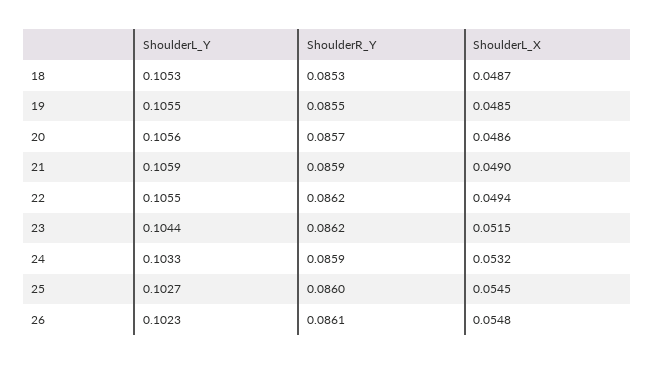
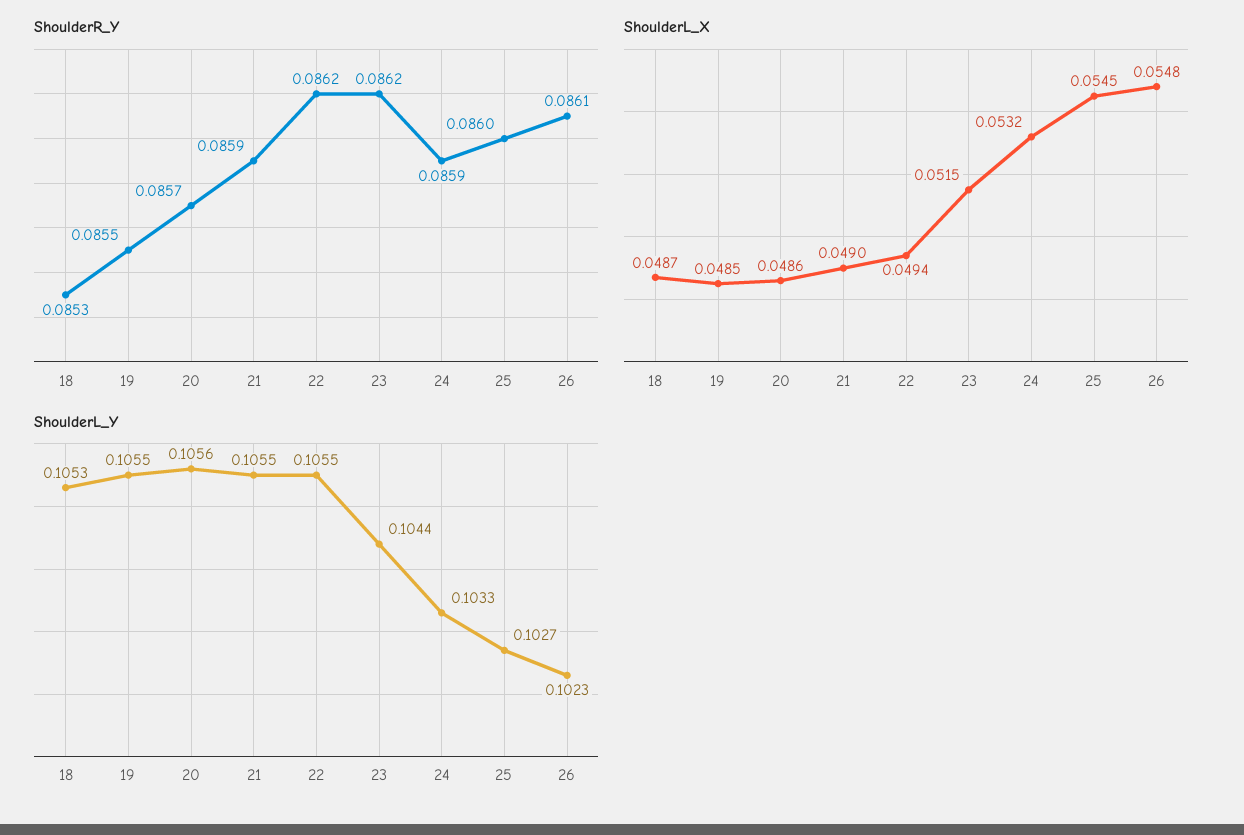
  {
    "ShoulderL_Y": {
      "18": 0.1053,
      "19": 0.1055,
      "20": 0.1056,
-     "21": 0.1059,
+     "21": 0.1055,
      "22": 0.1055,
      "23": 0.1044,
      "24": 0.1033,
      "25": 0.1027,
      "26": 0.1023
    },
    "ShoulderR_Y": {
      "18": 0.0853,
      "19": 0.0855,
      "20": 0.0857,
      "21": 0.0859,
      "22": 0.0862,
      "23": 0.0862,
      "24": 0.0859,
      "25": 0.086,
      "26": 0.0861
    },
    "ShoulderL_X": {
      "18": 0.0487,
      "19": 0.0485,
      "20": 0.0486,
      "21": 0.049,
      "22": 0.0494,
      "23": 0.0515,
      "24": 0.0532,
      "25": 0.0545,
      "26": 0.0548
    }
  }

